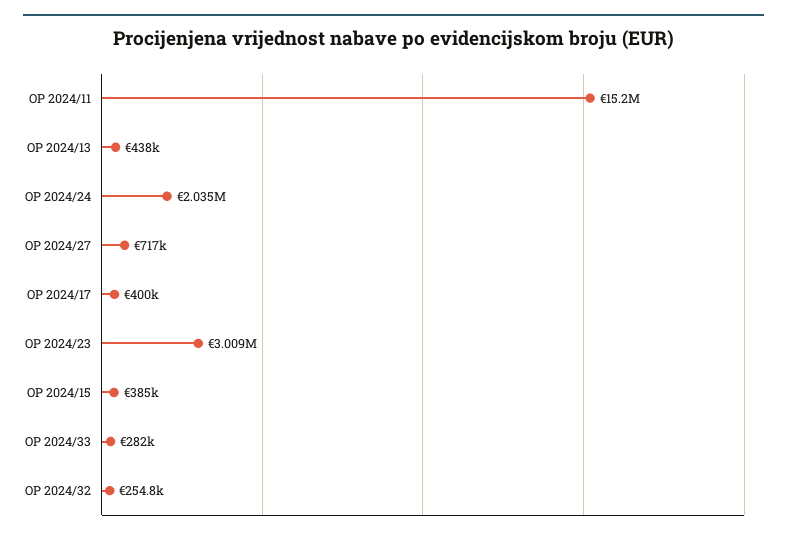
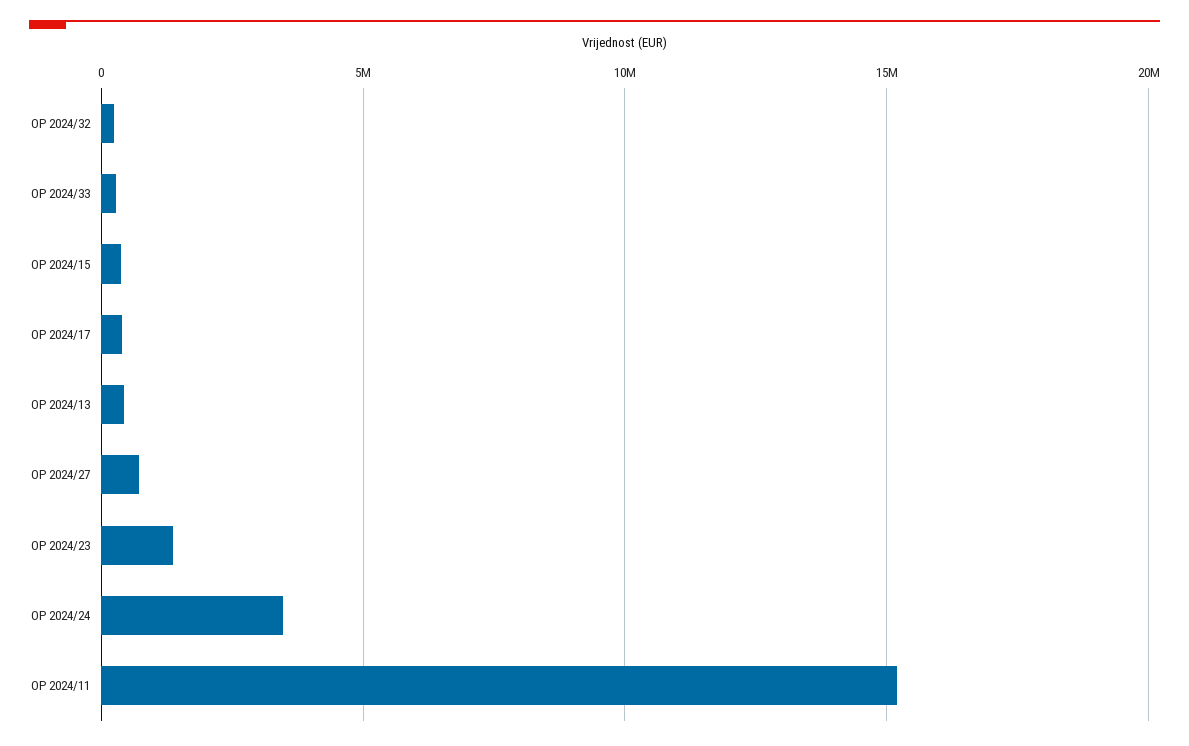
  {
    "OP 2024/11": 15200000,
    "OP 2024/13": 438000,
-   "OP 2024/24": 2035000,
+   "OP 2024/24": 3500000,
    "OP 2024/27": 717000,
    "OP 2024/17": 400000,
-   "OP 2024/23": 3009000,
+   "OP 2024/23": 1500000,
    "OP 2024/15": 385000,
    "OP 2024/33": 282000,
    "OP 2024/32": 254800
  }

